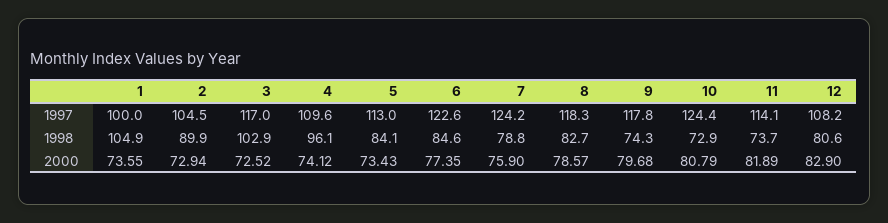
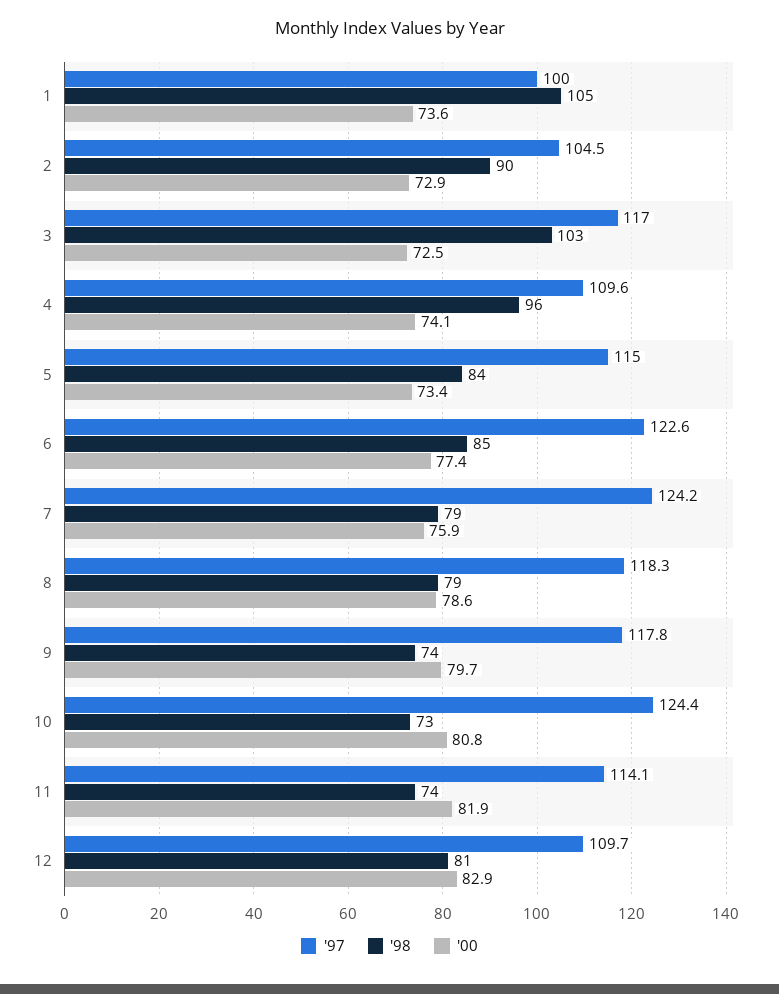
  {
    "1997": {
      "1": 100,
      "2": 104.5,
      "3": 117,
      "4": 109.6,
-     "5": 113,
+     "5": 115,
      "6": 122.6,
      "7": 124.2,
      "8": 118.3,
      "9": 117.8,
      "10": 124.4,
      "11": 114.1,
-     "12": 108.2
+     "12": 109.7
    },
    "1998": {
      "1": 104.9,
      "2": 89.9,
      "3": 102.9,
      "4": 96.1,
      "5": 84.1,
      "6": 84.6,
      "7": 78.8,
-     "8": 82.7,
+     "8": 79,
      "9": 74.3,
      "10": 72.9,
      "11": 73.7,
      "12": 80.6
    },
    "2000": {
      "1": 73.55,
      "2": 72.94,
      "3": 72.52,
      "4": 74.12,
      "5": 73.43,
      "6": 77.35,
      "7": 75.9,
      "8": 78.57,
      "9": 79.68,
      "10": 80.79,
      "11": 81.89,
      "12": 82.9
    }
  }

